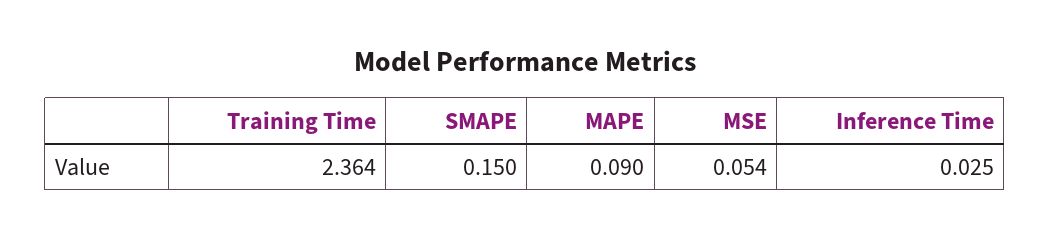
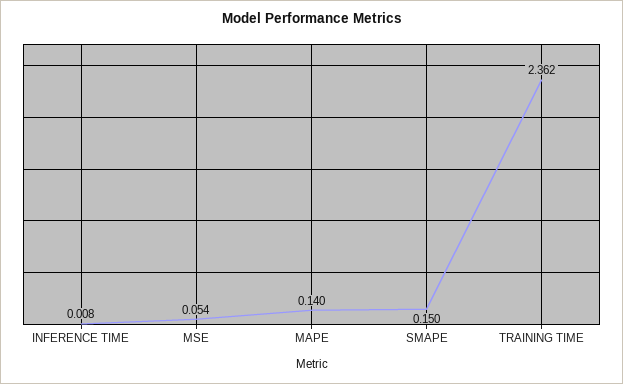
  {
-   "Training Time": 2.364,
+   "Training Time": 2.362,
    "SMAPE": 0.15,
-   "MAPE": 0.09,
+   "MAPE": 0.14,
    "MSE": 0.054,
-   "Inference Time": 0.025
+   "Inference Time": 0.008
  }

